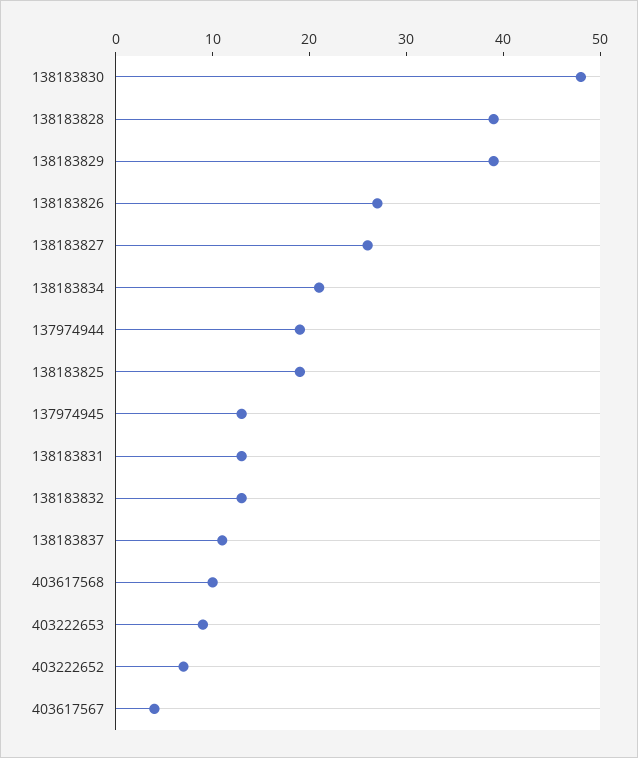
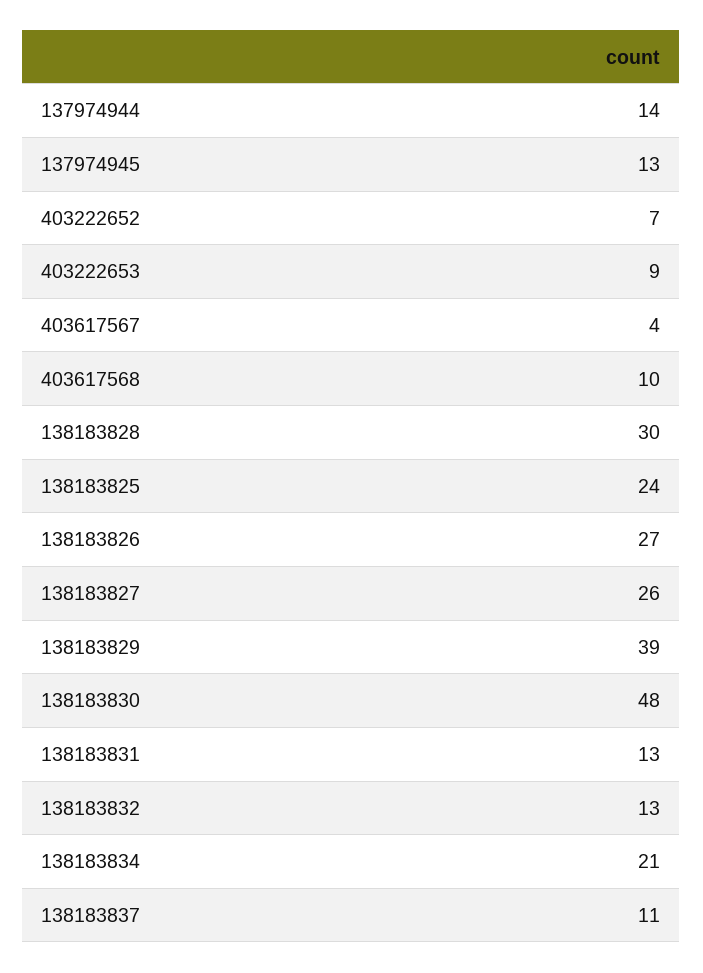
  {
    "138183830": 48,
-   "138183828": 39,
+   "138183828": 30,
    "138183829": 39,
    "138183826": 27,
    "138183827": 26,
    "138183834": 21,
-   "137974944": 19,
+   "137974944": 14,
-   "138183825": 19,
+   "138183825": 24,
    "137974945": 13,
    "138183831": 13,
    "138183832": 13,
    "138183837": 11,
    "403617568": 10,
    "403222653": 9,
    "403222652": 7,
    "403617567": 4
  }

